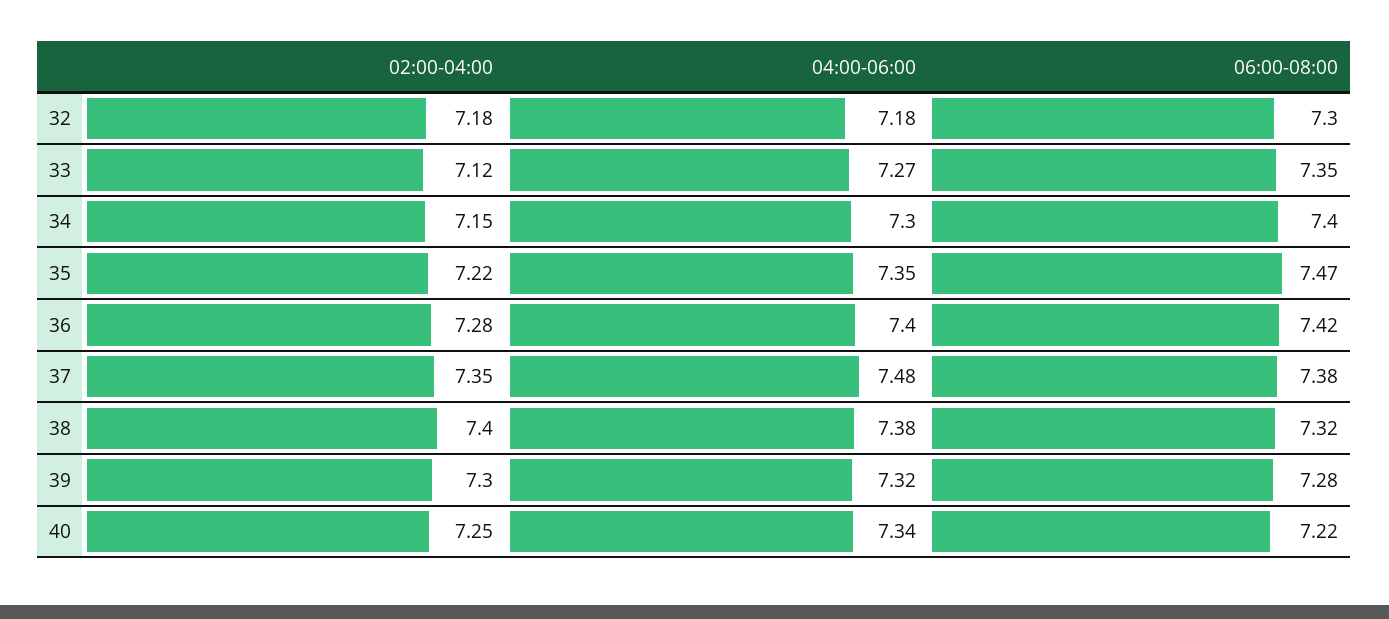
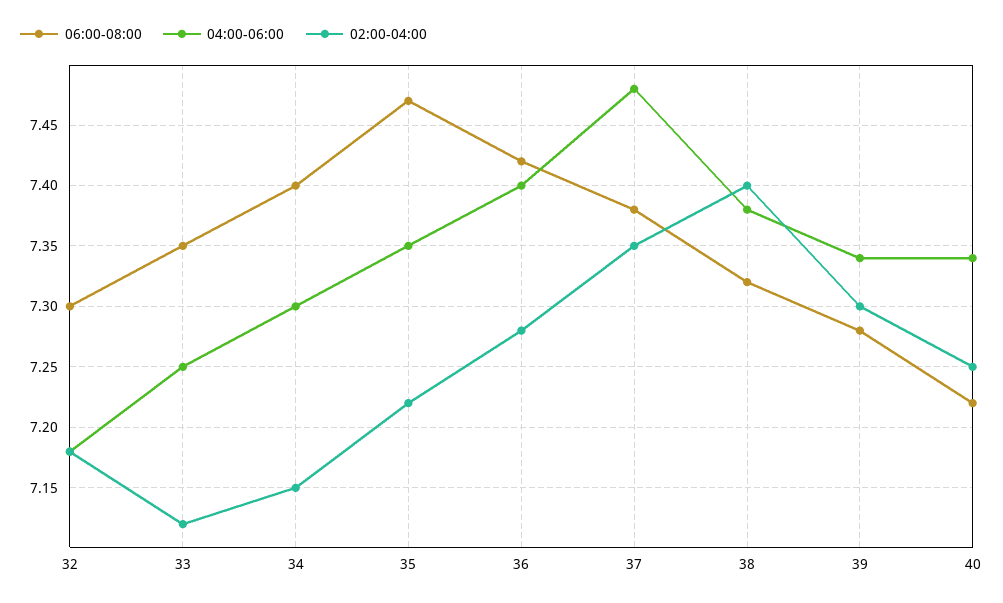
  {
    "02:00-04:00": {
      "32": 7.18,
      "33": 7.12,
      "34": 7.15,
      "35": 7.22,
      "36": 7.28,
      "37": 7.35,
      "38": 7.4,
      "39": 7.3,
      "40": 7.25
    },
    "04:00-06:00": {
      "32": 7.18,
-     "33": 7.27,
+     "33": 7.25,
      "34": 7.3,
      "35": 7.35,
      "36": 7.4,
      "37": 7.48,
      "38": 7.38,
-     "39": 7.32,
+     "39": 7.34,
      "40": 7.34
    },
    "06:00-08:00": {
      "32": 7.3,
      "33": 7.35,
      "34": 7.4,
      "35": 7.47,
      "36": 7.42,
      "37": 7.38,
      "38": 7.32,
      "39": 7.28,
      "40": 7.22
    }
  }

